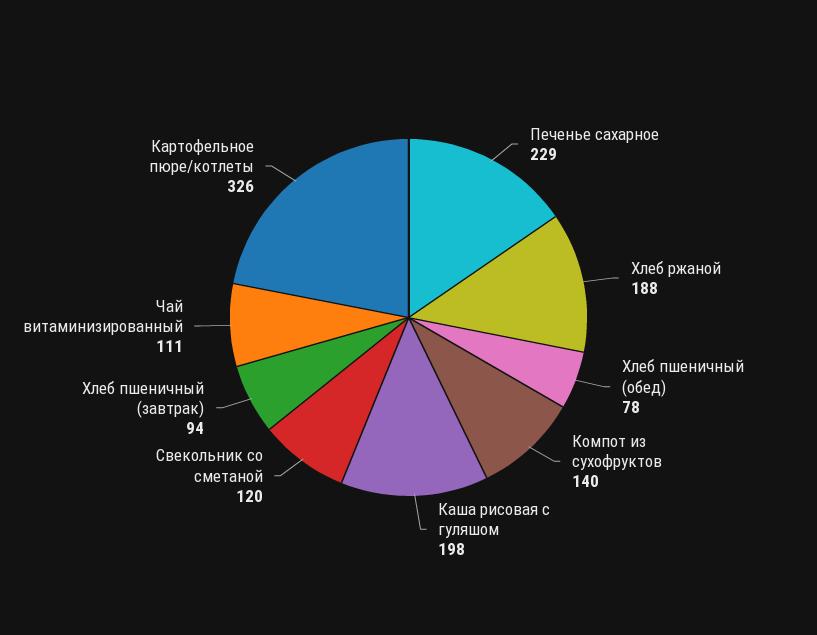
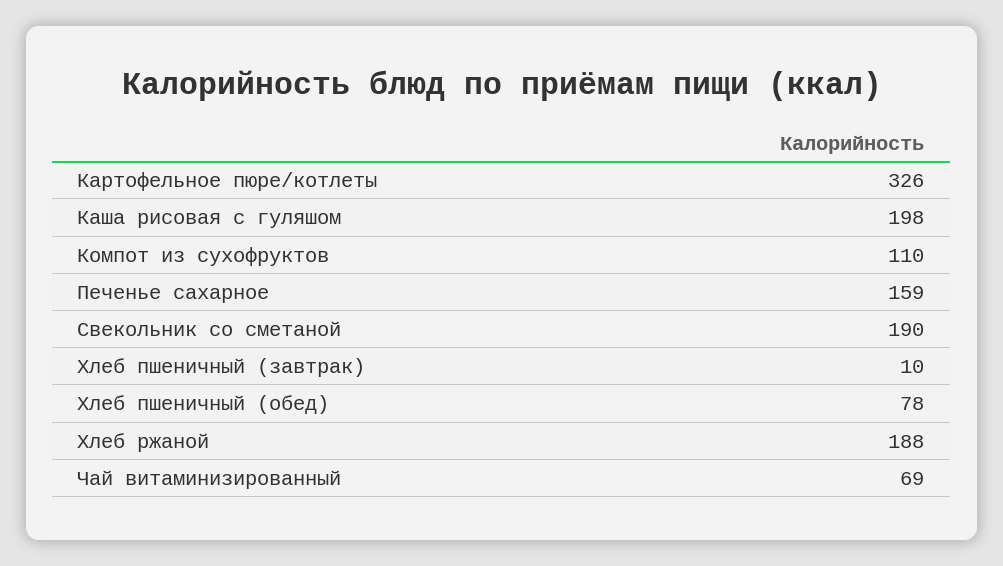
  {
-   "Печенье сахарное": 229,
+   "Печенье сахарное": 159,
    "Хлеб ржаной": 188,
    "Хлеб пшеничный (обед)": 78,
-   "Компот из сухофруктов": 140,
+   "Компот из сухофруктов": 110,
    "Каша рисовая с гуляшом": 198,
-   "Свекольник со сметаной": 120,
+   "Свекольник со сметаной": 190,
-   "Хлеб пшеничный (завтрак)": 94,
+   "Хлеб пшеничный (завтрак)": 10,
-   "Чай витаминизированный": 111,
+   "Чай витаминизированный": 69,
    "Картофельное пюре/котлеты": 326
  }

